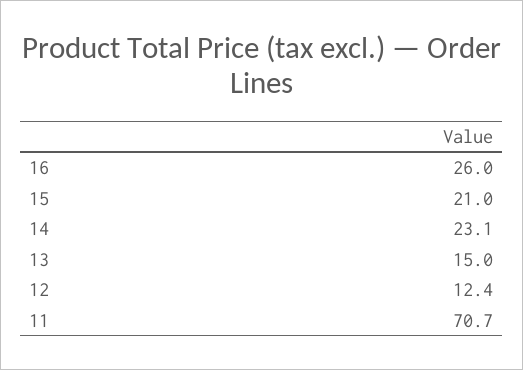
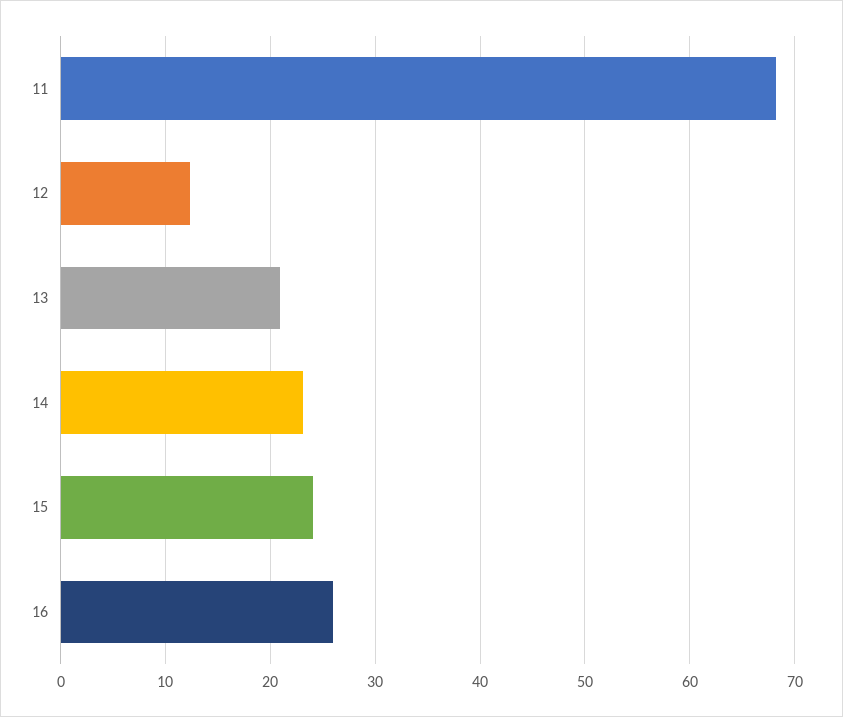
  {
    "16": 26,
-   "15": 21,
+   "15": 24,
    "14": 23.1,
-   "13": 15,
+   "13": 21,
    "12": 12.4,
-   "11": 70.7
+   "11": 68
  }

